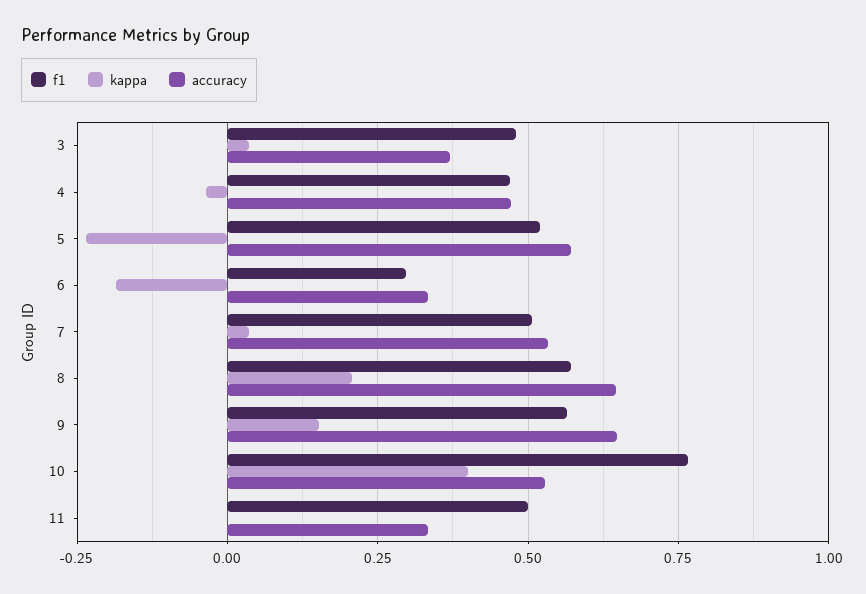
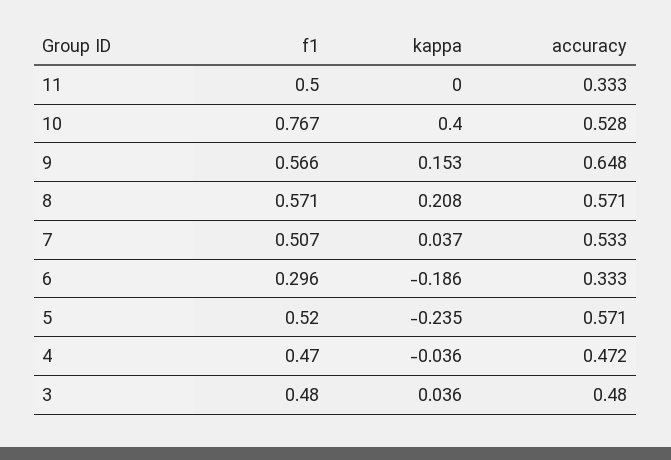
  {
    "f1": {
      "3": 0.48,
      "4": 0.47,
      "5": 0.52,
      "6": 0.296,
      "7": 0.507,
      "8": 0.571,
      "9": 0.566,
      "10": 0.767,
      "11": 0.5
    },
    "kappa": {
      "3": 0.036,
      "4": -0.036,
      "5": -0.235,
      "6": -0.186,
      "7": 0.037,
      "8": 0.208,
      "9": 0.153,
      "10": 0.4,
      "11": 0
    },
    "accuracy": {
-     "3": 0.375,
+     "3": 0.48,
      "4": 0.472,
      "5": 0.571,
      "6": 0.333,
      "7": 0.533,
-     "8": 0.65,
+     "8": 0.571,
      "9": 0.648,
      "10": 0.528,
      "11": 0.333
    }
  }

